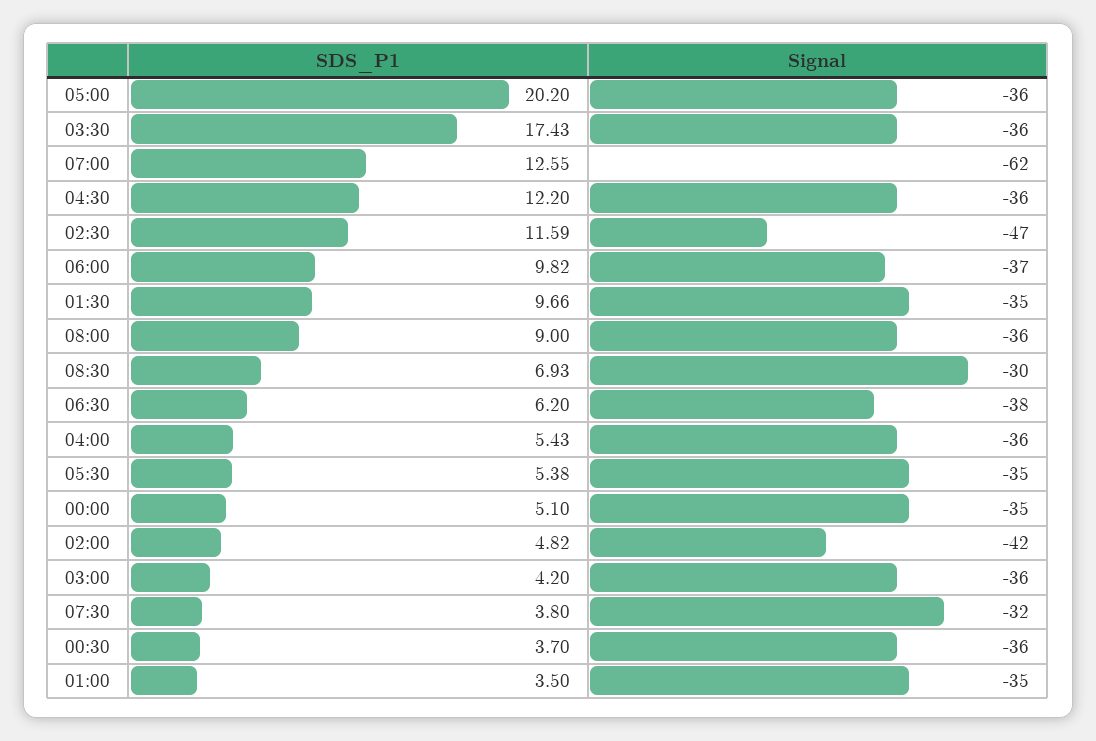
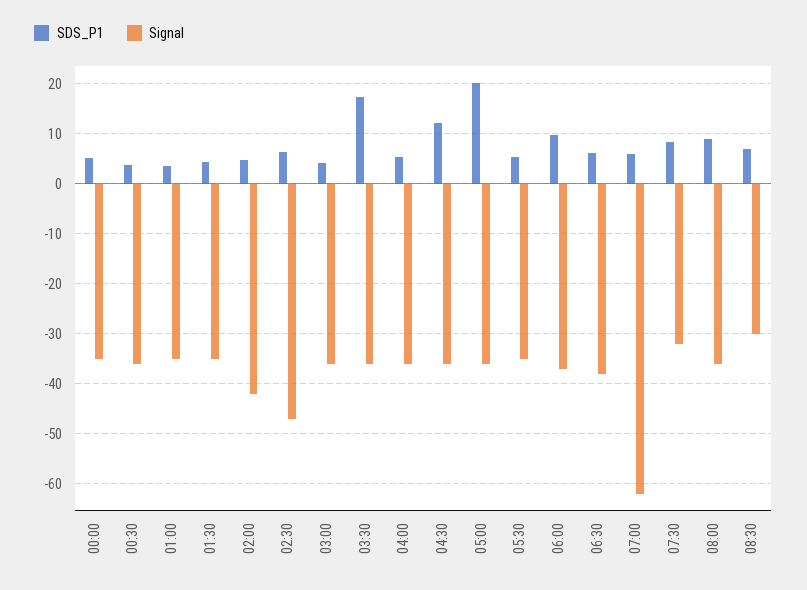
  {
    "SDS_P1": {
      "05:00": 20.2,
      "03:30": 17.43,
-     "07:00": 12.55,
+     "07:00": 6,
      "04:30": 12.2,
-     "02:30": 11.59,
+     "02:30": 6,
      "06:00": 9.82,
-     "01:30": 9.66,
+     "01:30": 4,
      "08:00": 9,
      "08:30": 6.93,
      "06:30": 6.2,
      "04:00": 5.43,
      "05:30": 5.38,
      "00:00": 5.1,
      "02:00": 4.82,
      "03:00": 4.2,
-     "07:30": 3.8,
+     "07:30": 8,
      "00:30": 3.7,
      "01:00": 3.5
    },
    "Signal": {
      "05:00": -36,
      "03:30": -36,
      "07:00": -62,
      "04:30": -36,
      "02:30": -47,
      "06:00": -37,
      "01:30": -35,
      "08:00": -36,
      "08:30": -30,
      "06:30": -38,
      "04:00": -36,
      "05:30": -35,
      "00:00": -35,
      "02:00": -42,
      "03:00": -36,
      "07:30": -32,
      "00:30": -36,
      "01:00": -35
    }
  }

